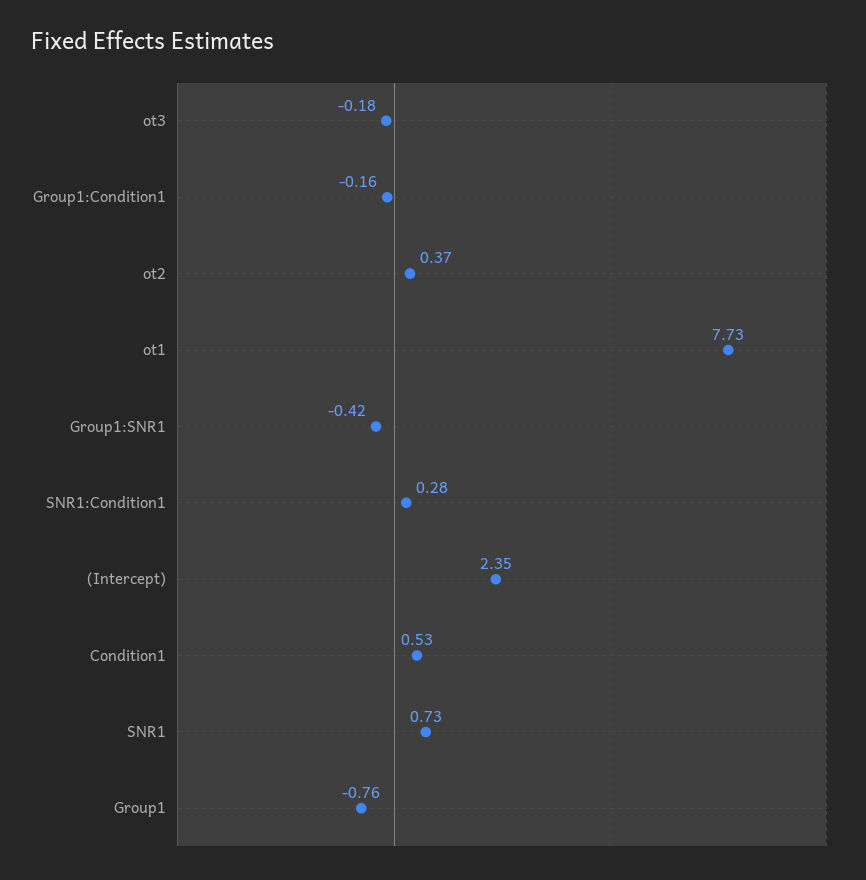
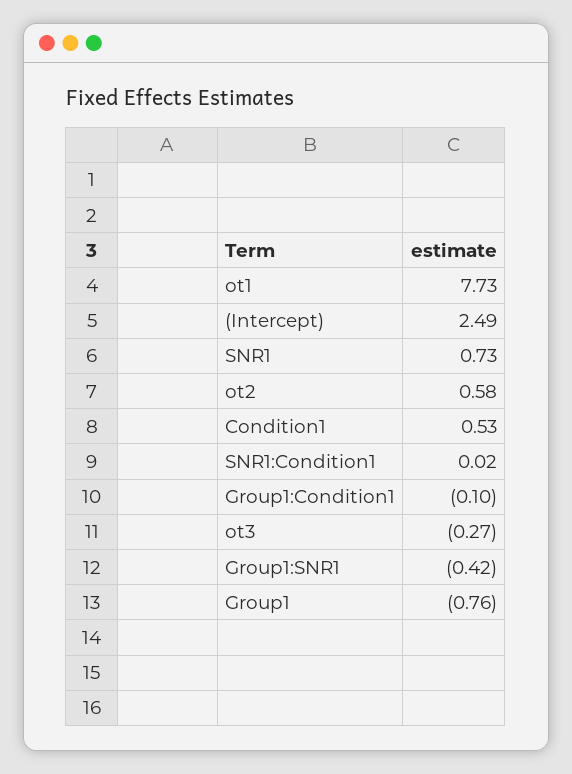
  {
-   "ot3": -0.18,
+   "ot3": -0.27,
-   "Group1:Condition1": -0.16,
+   "Group1:Condition1": -0.1,
-   "ot2": 0.37,
+   "ot2": 0.58,
    "ot1": 7.73,
    "Group1:SNR1": -0.42,
-   "SNR1:Condition1": 0.28,
+   "SNR1:Condition1": 0.02,
-   "(Intercept)": 2.35,
+   "(Intercept)": 2.49,
    "Condition1": 0.53,
    "SNR1": 0.73,
    "Group1": -0.76
  }

